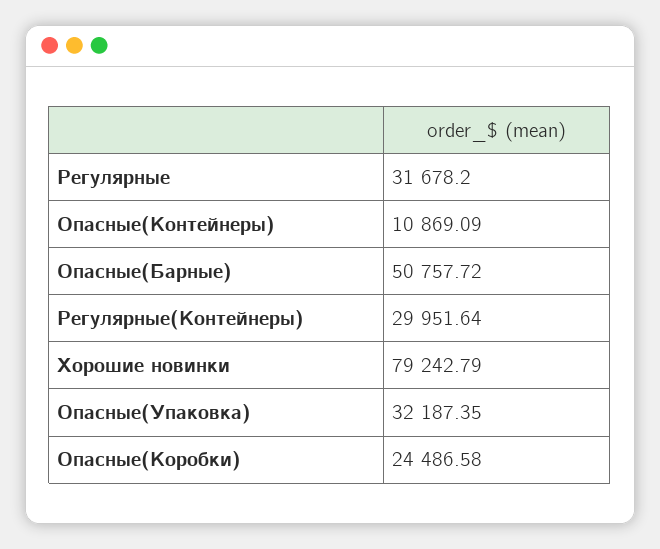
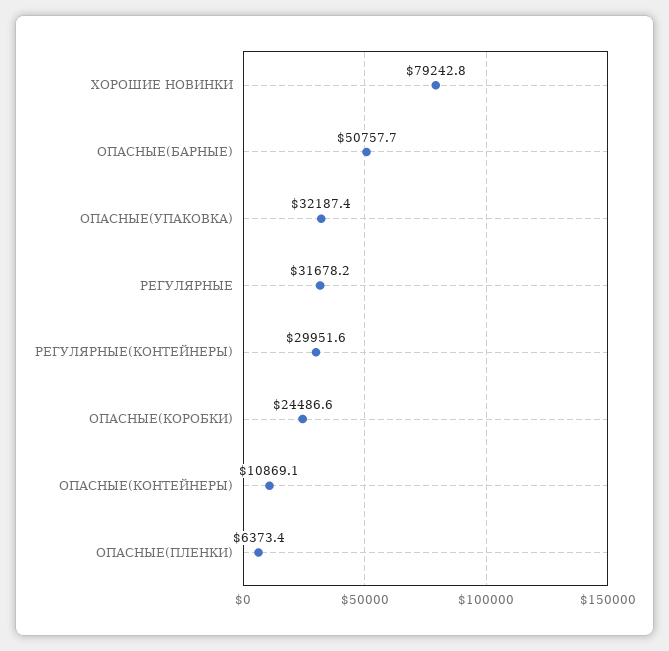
  {
    "Регулярные": 31678.2,
    "Опасные(Контейнеры)": 10869.09,
    "Опасные(Барные)": 50757.72,
    "Регулярные(Контейнеры)": 29951.64,
    "Хорошие новинки": 79242.79,
    "Опасные(Упаковка)": 32187.35,
-   "Опасные(Коробки)": 24486.58
+   "Опасные(Коробки)": 24486.58,
+   "ОПАСНЫЕ(ПЛЕНКИ)": 6373.4
  }

